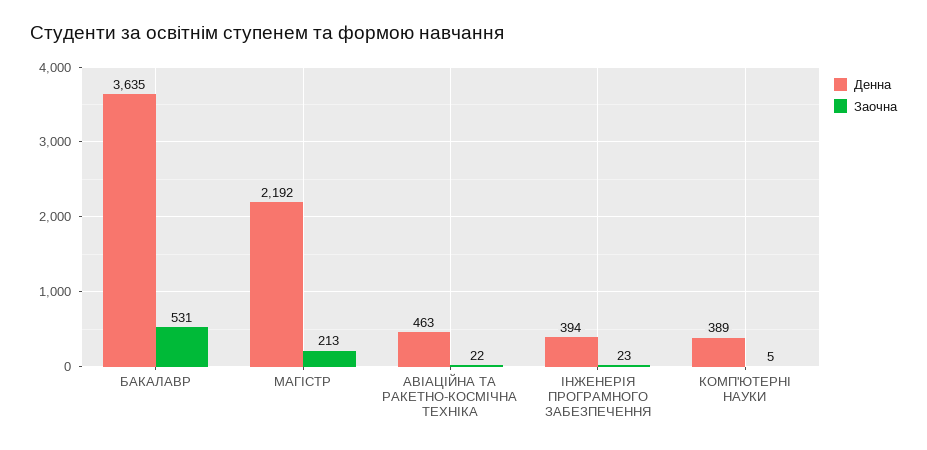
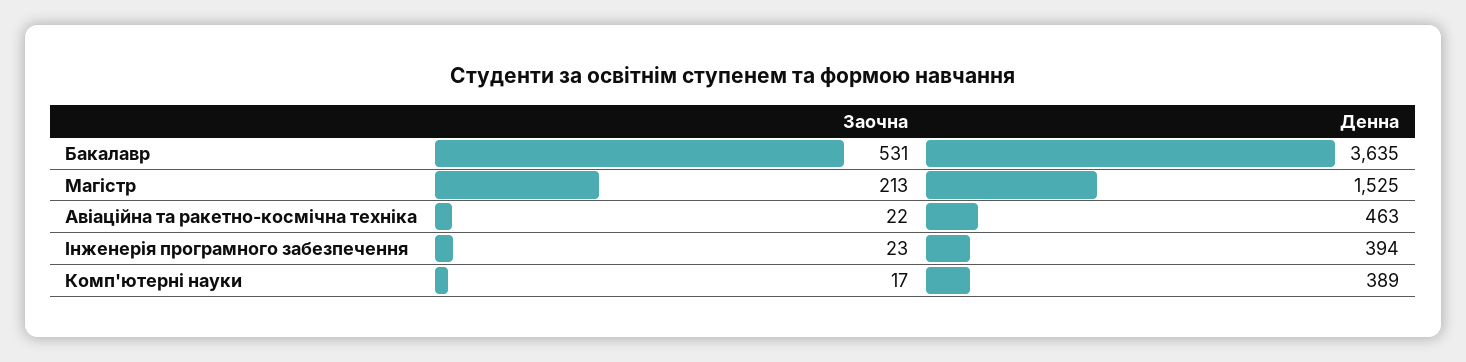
  {
    "Денна": {
      "БАКАЛАВР": 3635,
-     "МАГІСТР": 2192,
+     "МАГІСТР": 1525,
      "АВІАЦІЙНА ТА РАКЕТНО-КОСМІЧНА ТЕХНІКА": 463,
      "ІНЖЕНЕРІЯ ПРОГРАМНОГО ЗАБЕЗПЕЧЕННЯ": 394,
      "КОМП'ЮТЕРНІ НАУКИ": 389
    },
    "Заочна": {
      "БАКАЛАВР": 531,
      "МАГІСТР": 213,
      "АВІАЦІЙНА ТА РАКЕТНО-КОСМІЧНА ТЕХНІКА": 22,
      "ІНЖЕНЕРІЯ ПРОГРАМНОГО ЗАБЕЗПЕЧЕННЯ": 23,
-     "КОМП'ЮТЕРНІ НАУКИ": 5
+     "КОМП'ЮТЕРНІ НАУКИ": 17
    }
  }

